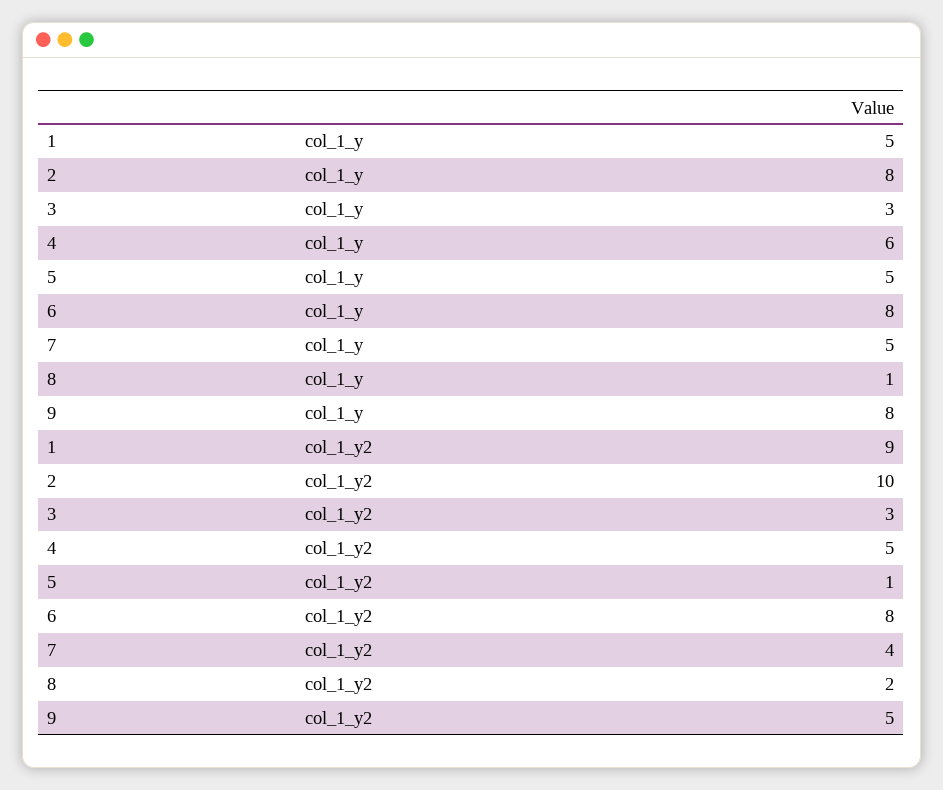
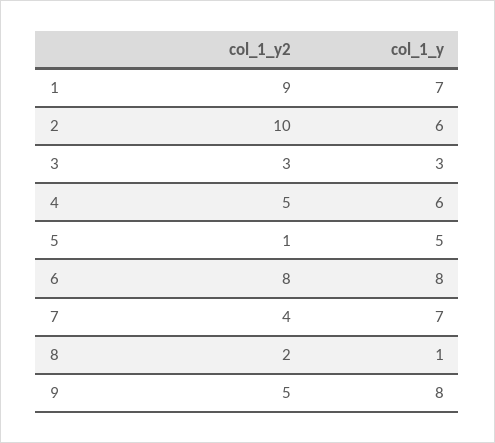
  {
    "1": {
-     "col_1_y": 5,
+     "col_1_y": 7,
      "col_1_y2": 9
    },
    "2": {
-     "col_1_y": 8,
+     "col_1_y": 6,
      "col_1_y2": 10
    },
    "3": {
      "col_1_y": 3,
      "col_1_y2": 3
    },
    "4": {
      "col_1_y": 6,
      "col_1_y2": 5
    },
    "5": {
      "col_1_y": 5,
      "col_1_y2": 1
    },
    "6": {
      "col_1_y": 8,
      "col_1_y2": 8
    },
    "7": {
-     "col_1_y": 5,
+     "col_1_y": 7,
      "col_1_y2": 4
    },
    "8": {
      "col_1_y": 1,
      "col_1_y2": 2
    },
    "9": {
      "col_1_y": 8,
      "col_1_y2": 5
    }
  }

